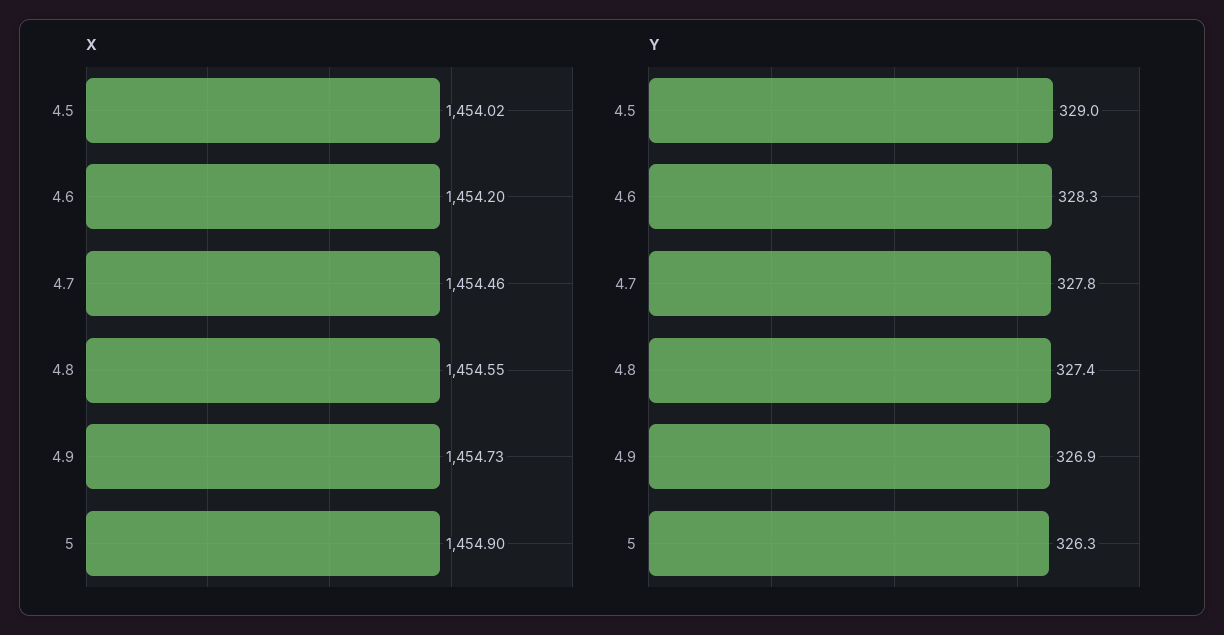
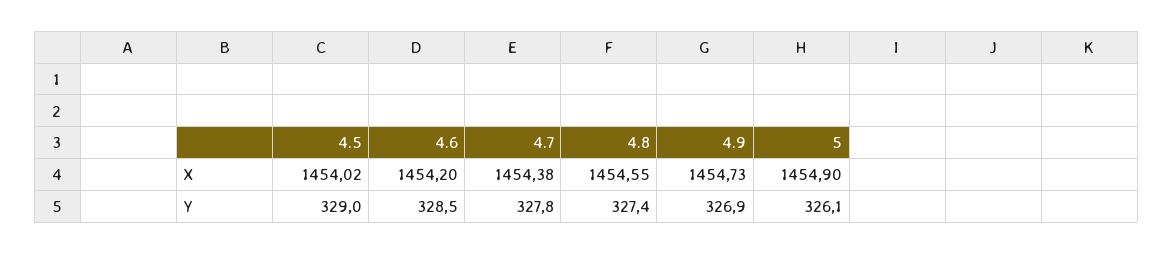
  {
    "X": {
      "4.5": 1454.02,
      "4.6": 1454.2,
-     "4.7": 1454.46,
+     "4.7": 1454.38,
      "4.8": 1454.55,
      "4.9": 1454.73,
      "5": 1454.9
    },
    "Y": {
      "4.5": 329,
-     "4.6": 328.3,
+     "4.6": 328.5,
      "4.7": 327.8,
      "4.8": 327.4,
      "4.9": 326.9,
-     "5": 326.3
+     "5": 326.1
    }
  }

